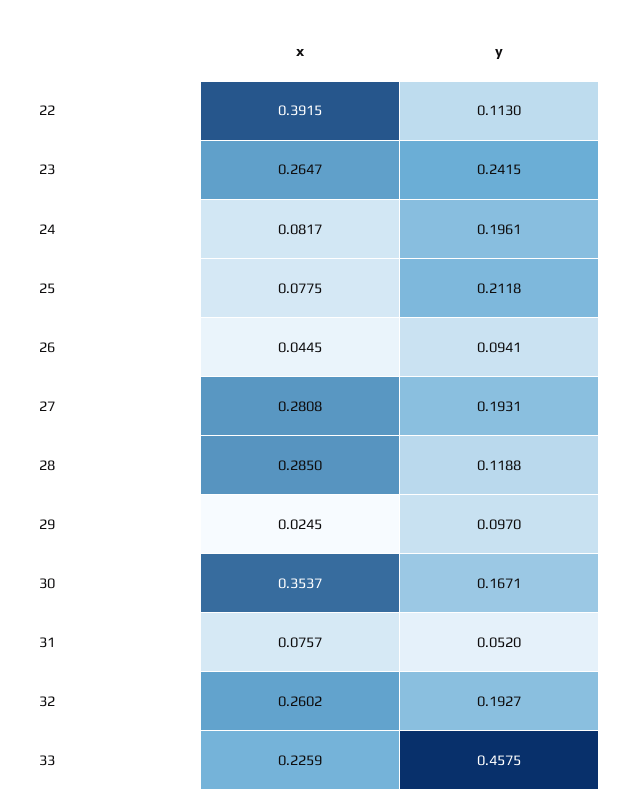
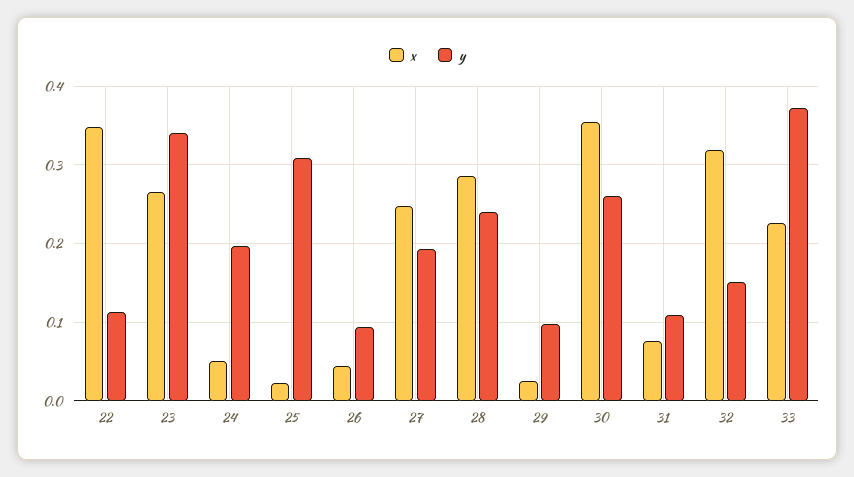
  {
    "x": {
-     "22": 0.3915,
+     "22": 0.35,
      "23": 0.2647,
-     "24": 0.0817,
+     "24": 0.05,
-     "25": 0.0775,
+     "25": 0.02,
      "26": 0.0445,
-     "27": 0.2808,
+     "27": 0.25,
      "28": 0.285,
      "29": 0.0245,
      "30": 0.3537,
      "31": 0.0757,
-     "32": 0.2602,
+     "32": 0.32,
      "33": 0.2259
    },
    "y": {
      "22": 0.113,
-     "23": 0.2415,
+     "23": 0.34,
      "24": 0.1961,
-     "25": 0.2118,
+     "25": 0.31,
      "26": 0.0941,
      "27": 0.1931,
-     "28": 0.1188,
+     "28": 0.24,
      "29": 0.097,
-     "30": 0.1671,
+     "30": 0.26,
-     "31": 0.052,
+     "31": 0.11,
-     "32": 0.1927,
+     "32": 0.15,
-     "33": 0.4575
+     "33": 0.37
    }
  }

